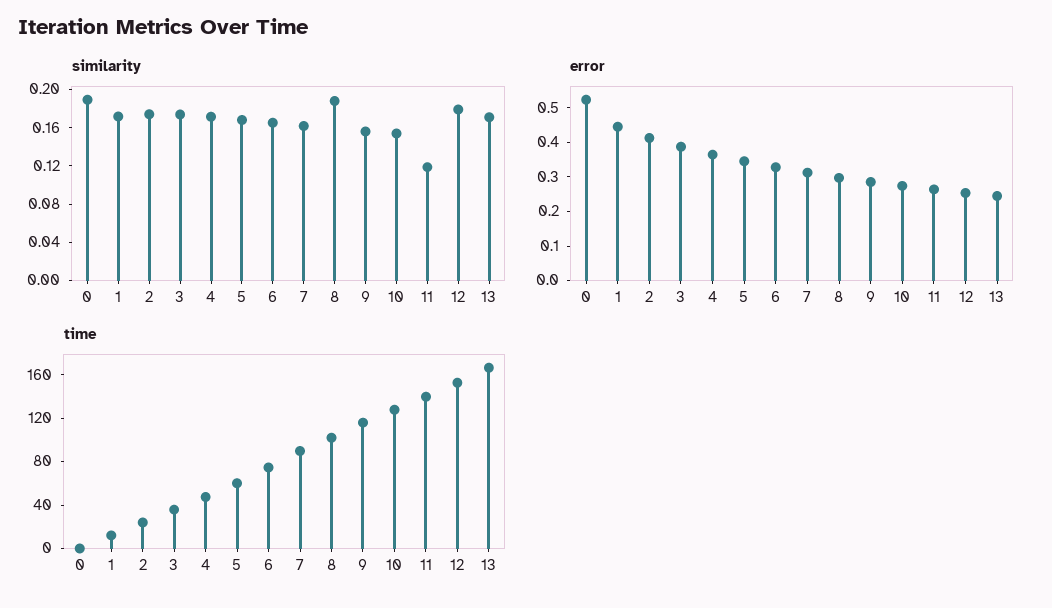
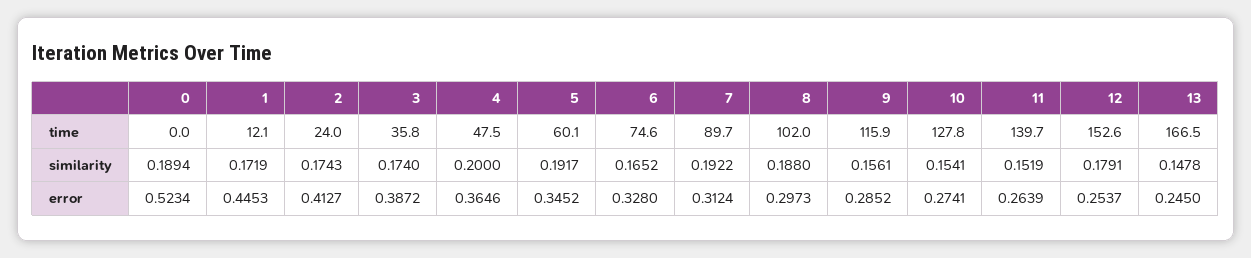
  {
    "similarity": {
      "0": 0.1894,
      "1": 0.1719,
      "2": 0.1743,
      "3": 0.174,
-     "4": 0.17,
+     "4": 0.2,
-     "5": 0.17,
+     "5": 0.1917,
      "6": 0.1652,
-     "7": 0.16,
+     "7": 0.1922,
      "8": 0.188,
      "9": 0.1561,
      "10": 0.1541,
-     "11": 0.12,
+     "11": 0.1519,
      "12": 0.1791,
-     "13": 0.17
+     "13": 0.1478
    },
    "error": {
      "0": 0.5234,
      "1": 0.4453,
      "2": 0.4127,
      "3": 0.3872,
      "4": 0.3646,
      "5": 0.3452,
      "6": 0.328,
      "7": 0.3124,
      "8": 0.2973,
      "9": 0.2852,
      "10": 0.2741,
      "11": 0.2639,
      "12": 0.2537,
      "13": 0.245
    },
    "time": {
      "0": 0,
      "1": 12.1,
      "2": 24,
      "3": 35.8,
      "4": 47.5,
      "5": 60.1,
      "6": 74.6,
      "7": 89.7,
      "8": 102,
      "9": 115.9,
      "10": 127.8,
      "11": 139.7,
      "12": 152.6,
      "13": 166.5
    }
  }

